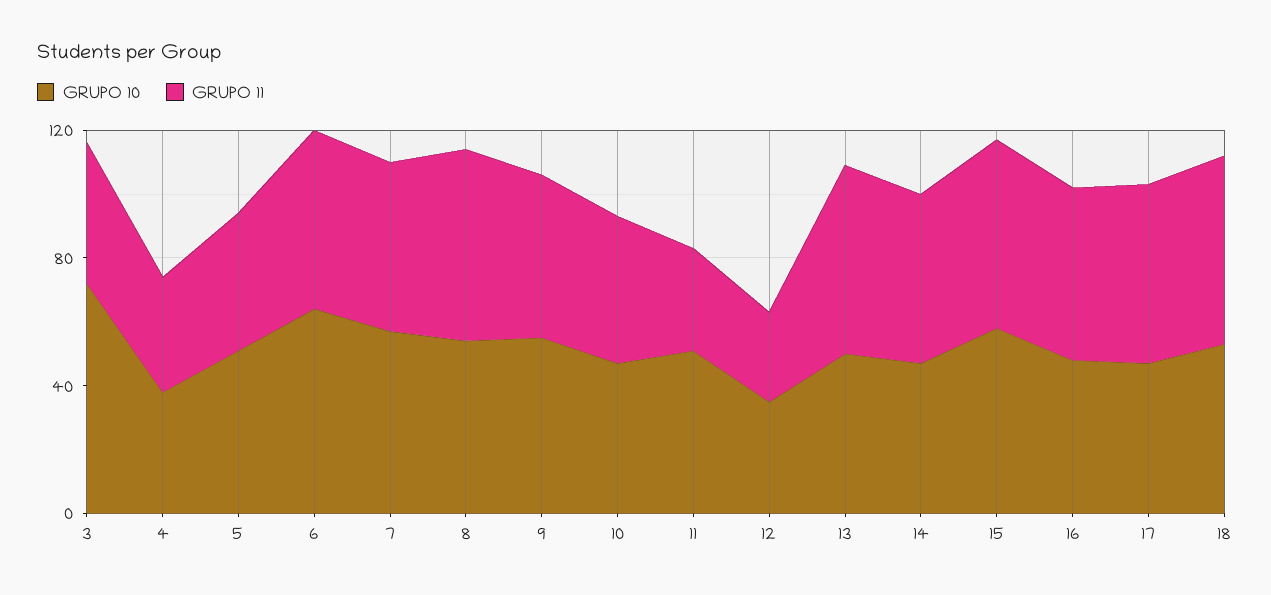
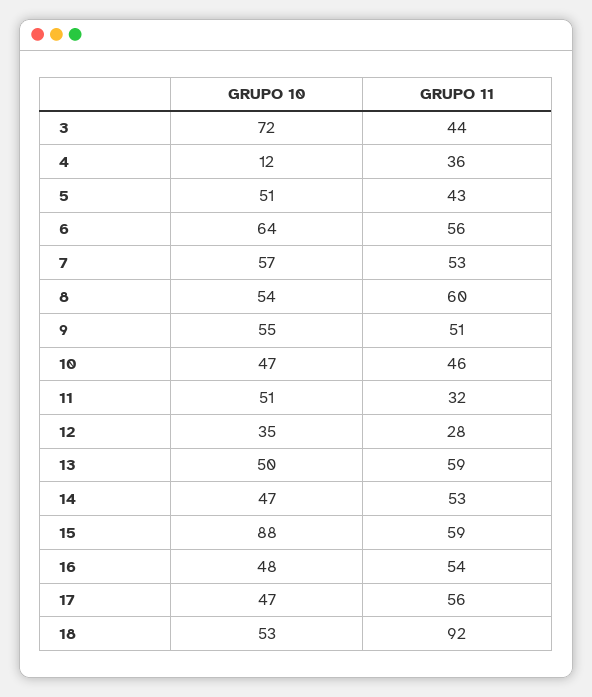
  {
    "GRUPO 10": {
      "3": 72,
-     "4": 40,
+     "4": 12,
      "5": 51,
      "6": 64,
      "7": 57,
      "8": 54,
      "9": 55,
      "10": 47,
      "11": 51,
      "12": 35,
      "13": 50,
      "14": 47,
-     "15": 60,
+     "15": 88,
      "16": 48,
      "17": 47,
      "18": 53
    },
    "GRUPO 11": {
      "3": 44,
      "4": 36,
      "5": 43,
      "6": 56,
      "7": 53,
      "8": 60,
      "9": 51,
      "10": 46,
      "11": 32,
      "12": 28,
      "13": 59,
      "14": 53,
      "15": 59,
      "16": 54,
      "17": 56,
-     "18": 60
+     "18": 92
    }
  }

